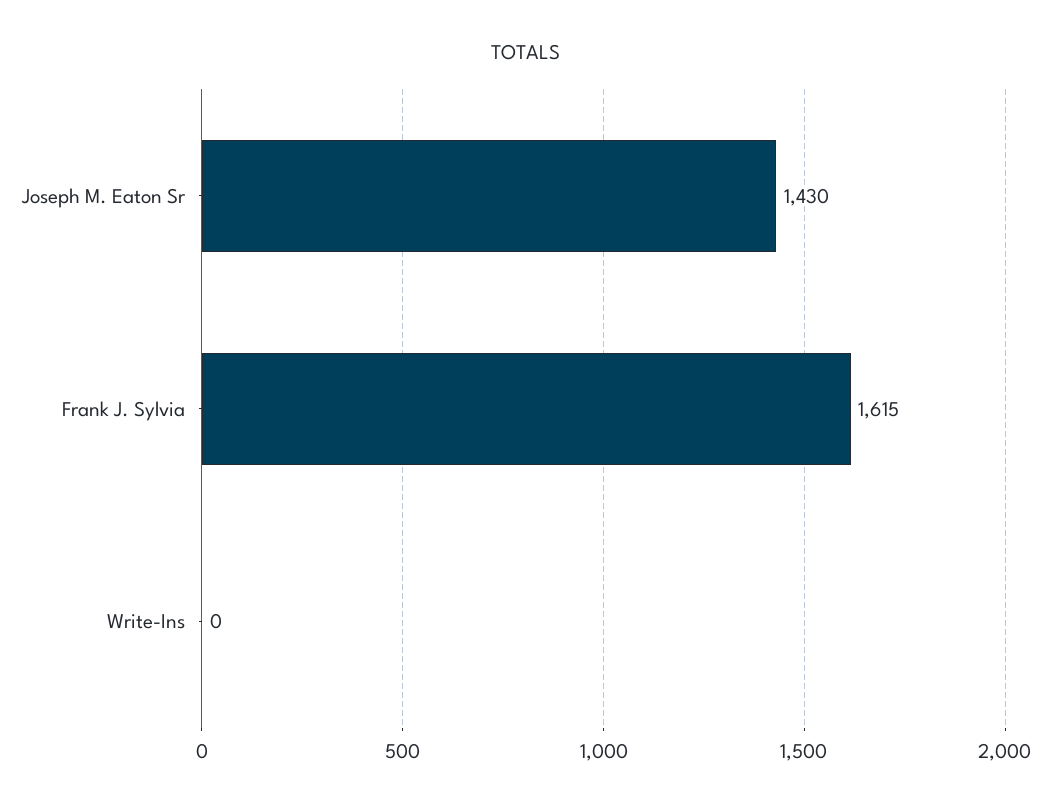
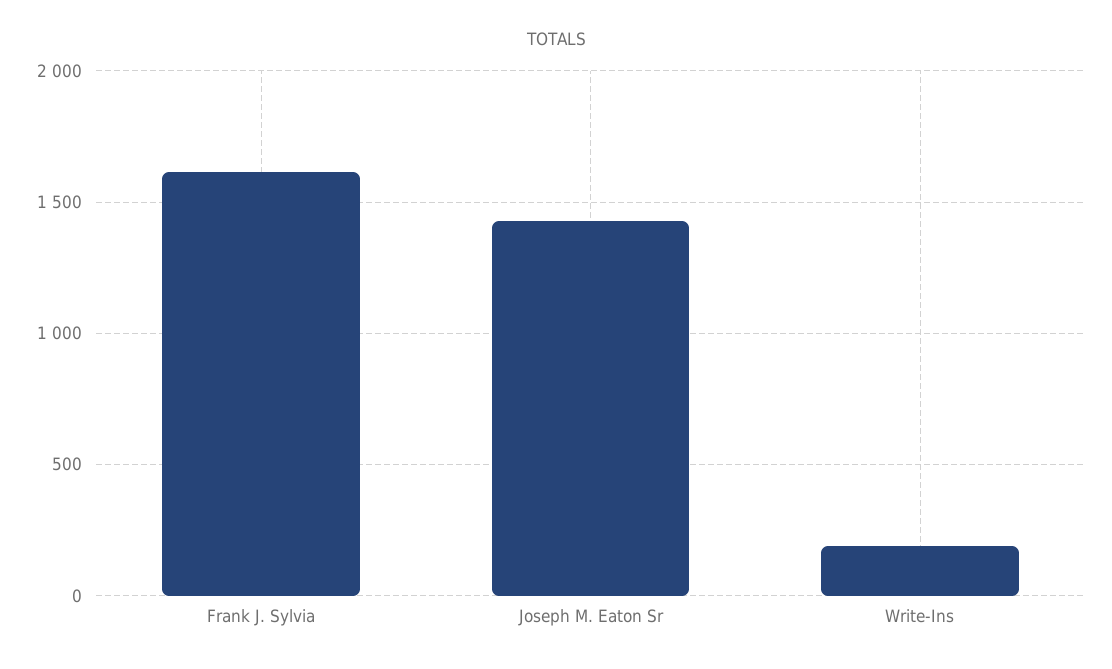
  {
    "Joseph M. Eaton Sr": 1430,
    "Frank J. Sylvia": 1615,
-   "Write-Ins": 0
+   "Write-Ins": 200
  }

